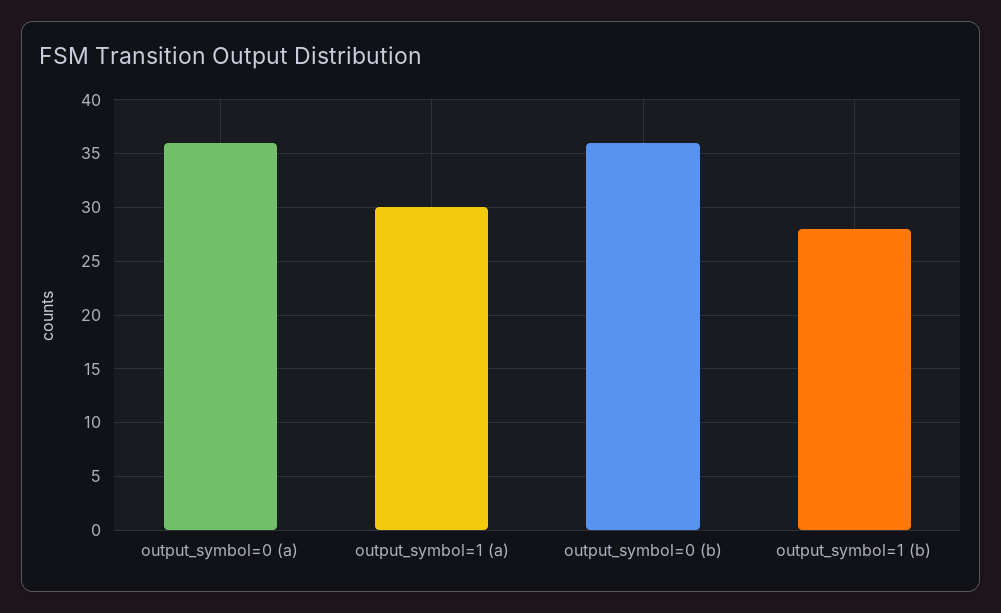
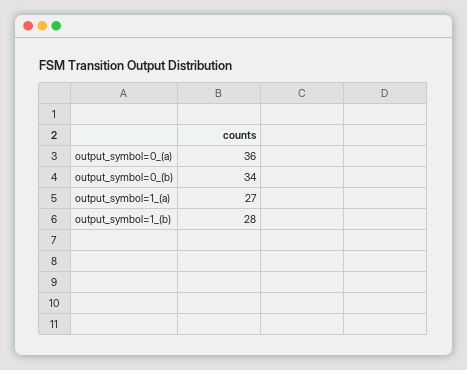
  {
    "output_symbol=0 (a)": 36,
-   "output_symbol=1 (a)": 30,
+   "output_symbol=1 (a)": 27,
-   "output_symbol=0 (b)": 36,
+   "output_symbol=0 (b)": 34,
    "output_symbol=1 (b)": 28
  }

